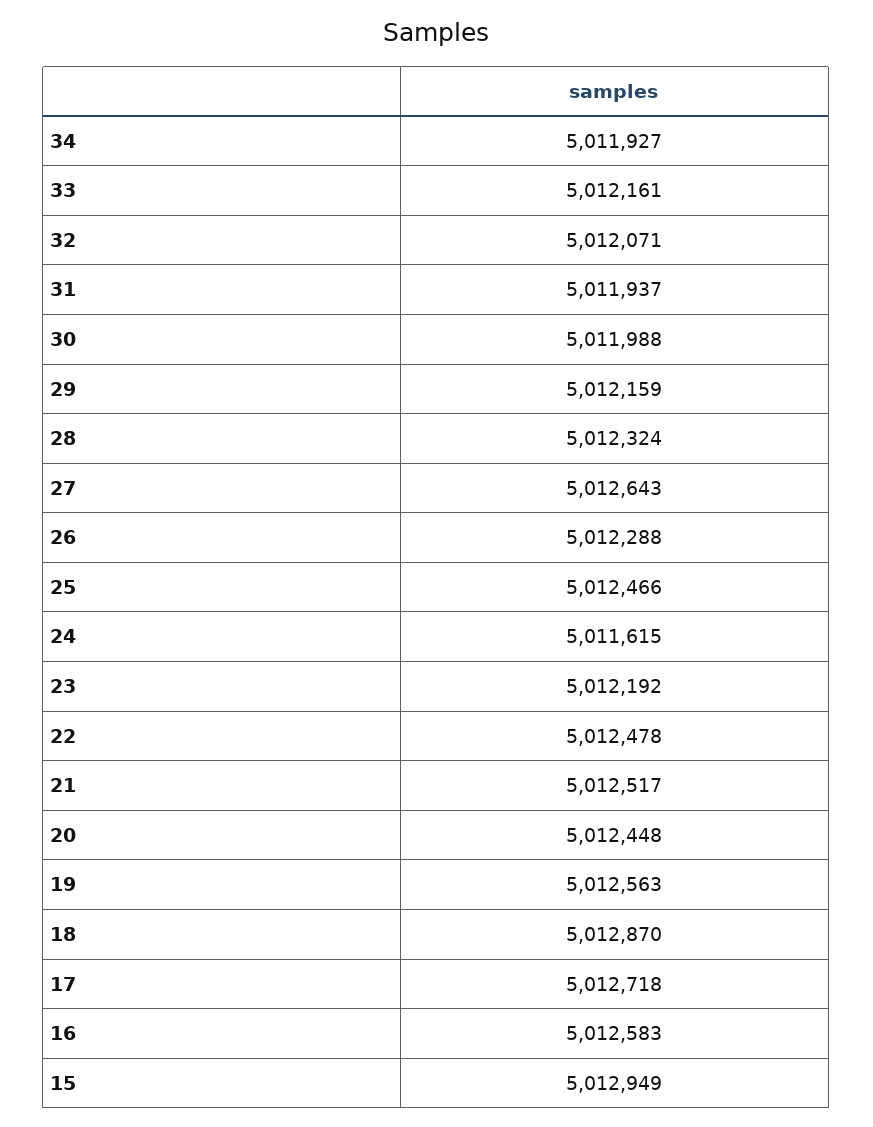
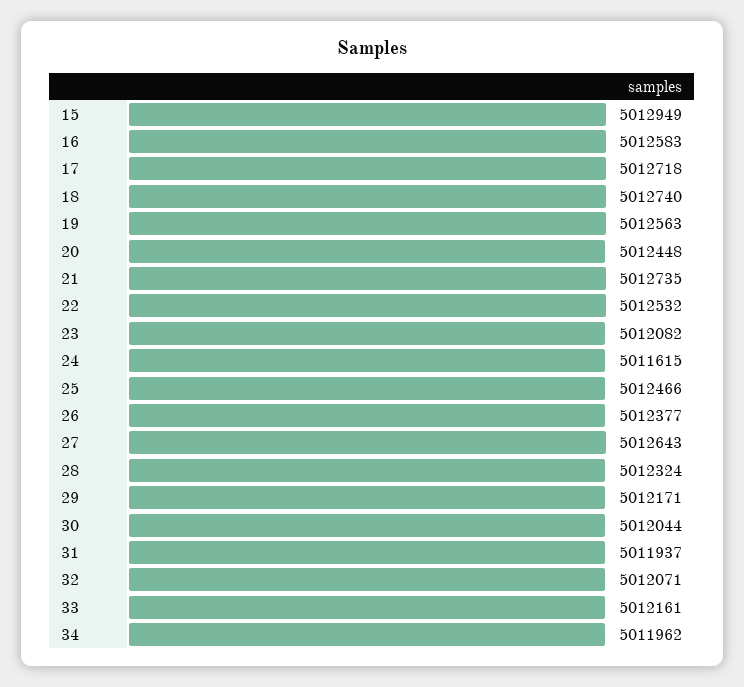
  {
-   "34": 5011927,
+   "34": 5011962,
    "33": 5012161,
    "32": 5012071,
    "31": 5011937,
-   "30": 5011988,
+   "30": 5012044,
-   "29": 5012159,
+   "29": 5012171,
    "28": 5012324,
    "27": 5012643,
-   "26": 5012288,
+   "26": 5012377,
    "25": 5012466,
    "24": 5011615,
-   "23": 5012192,
+   "23": 5012082,
-   "22": 5012478,
+   "22": 5012532,
-   "21": 5012517,
+   "21": 5012735,
    "20": 5012448,
    "19": 5012563,
-   "18": 5012870,
+   "18": 5012740,
    "17": 5012718,
    "16": 5012583,
    "15": 5012949
  }

